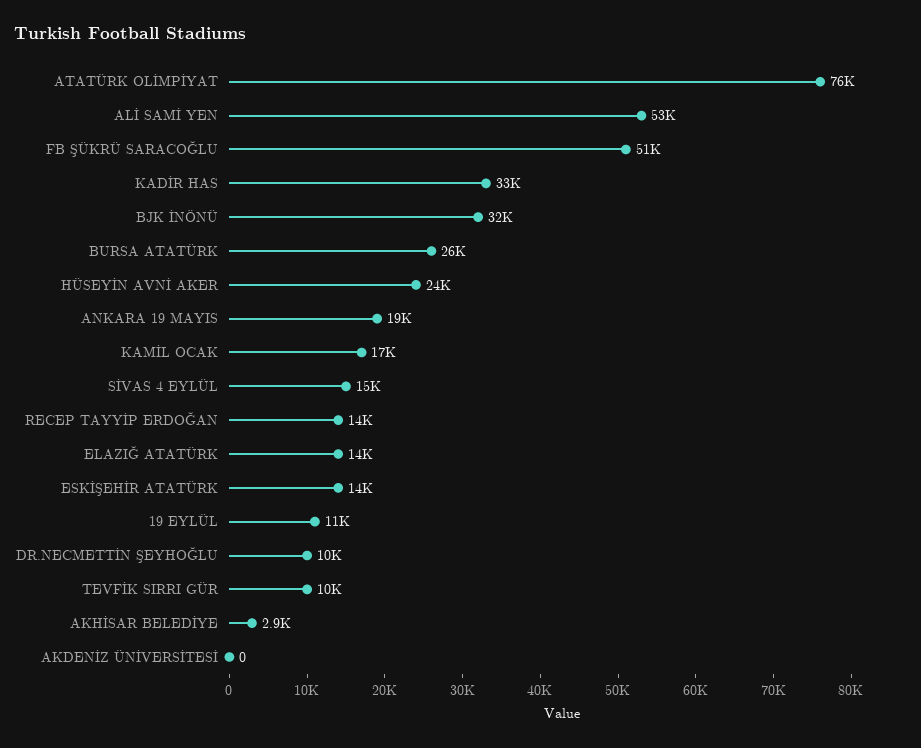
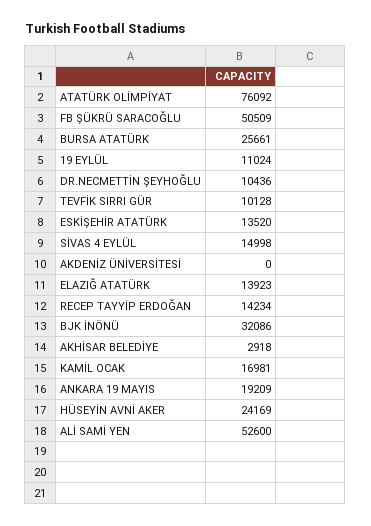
  {
    "ATATÜRK OLİMPİYAT": 76092,
    "ALİ SAMİ YEN": 52600,
    "FB ŞÜKRÜ SARACOĞLU": 50509,
-   "KADİR HAS": 33000,
    "BJK İNÖNÜ": 32086,
    "BURSA ATATÜRK": 25661,
    "HÜSEYİN AVNİ AKER": 24169,
    "ANKARA 19 MAYIS": 19209,
    "KAMİL OCAK": 16981,
    "SİVAS 4 EYLÜL": 14998,
    "RECEP TAYYİP ERDOĞAN": 14234,
    "ELAZIĞ ATATÜRK": 13923,
    "ESKİŞEHİR ATATÜRK": 13520,
    "19 EYLÜL": 11024,
    "DR.NECMETTİN ŞEYHOĞLU": 10436,
    "TEVFİK SIRRI GÜR": 10128,
    "AKHİSAR BELEDİYE": 2918,
    "AKDENİZ ÜNİVERSİTESİ": 0
  }

